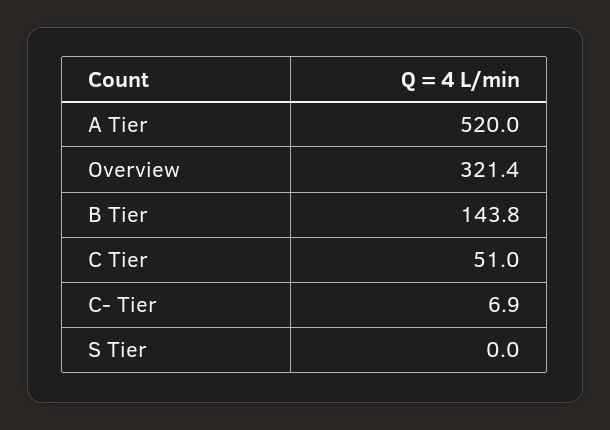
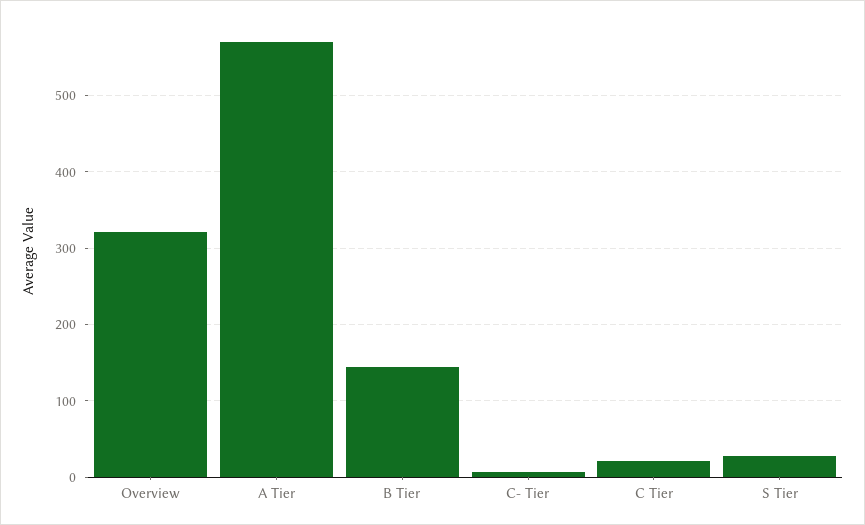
  {
-   "A Tier": 520,
+   "A Tier": 570,
    "Overview": 321.4,
    "B Tier": 143.8,
-   "C Tier": 51,
+   "C Tier": 20,
    "C- Tier": 6.9,
-   "S Tier": 0
+   "S Tier": 30
  }

